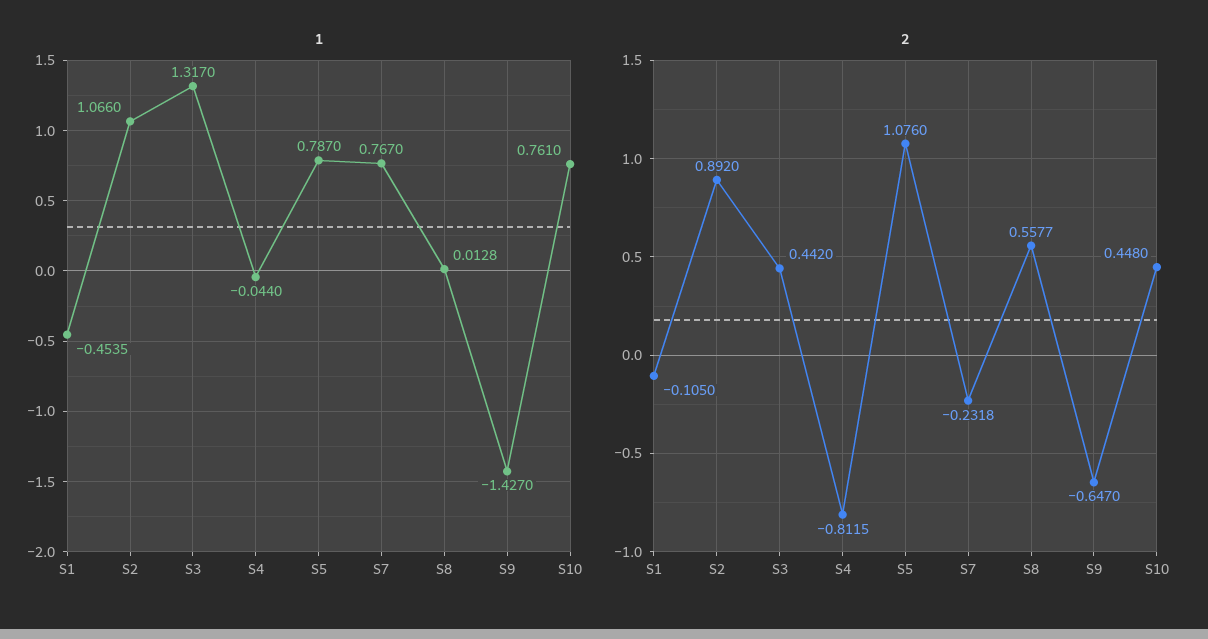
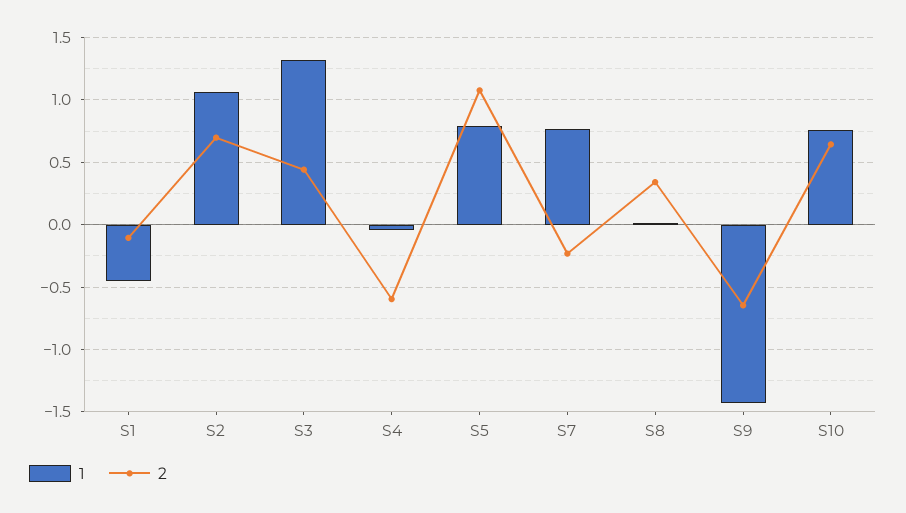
  {
    "1": {
      "S1": -0.4535,
      "S2": 1.066,
      "S3": 1.317,
      "S4": -0.044,
      "S5": 0.787,
      "S7": 0.767,
      "S8": 0.0128,
      "S9": -1.427,
      "S10": 0.761
    },
    "2": {
      "S1": -0.105,
-     "S2": 0.892,
+     "S2": 0.7,
      "S3": 0.442,
-     "S4": -0.8115,
+     "S4": -0.6,
      "S5": 1.076,
      "S7": -0.2318,
-     "S8": 0.5577,
+     "S8": 0.35,
      "S9": -0.647,
-     "S10": 0.448
+     "S10": 0.65
    }
  }

